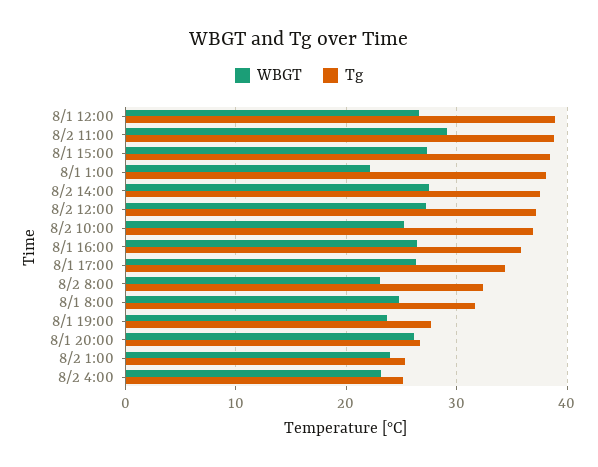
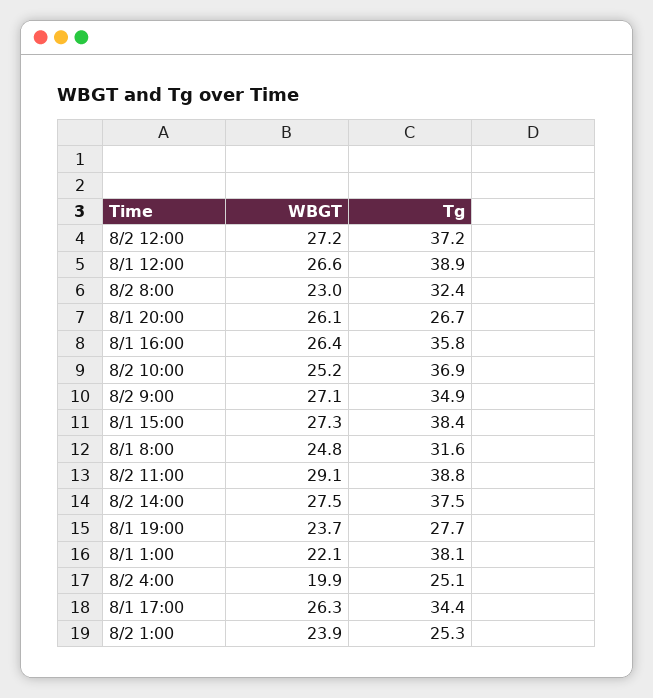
  {
    "WBGT": {
      "8/1 12:00": 26.6,
      "8/2 11:00": 29.1,
      "8/1 15:00": 27.3,
      "8/1 1:00": 22.1,
      "8/2 14:00": 27.5,
      "8/2 12:00": 27.2,
      "8/2 10:00": 25.2,
      "8/1 16:00": 26.4,
      "8/1 17:00": 26.3,
      "8/2 8:00": 23,
      "8/1 8:00": 24.8,
      "8/1 19:00": 23.7,
      "8/1 20:00": 26.1,
      "8/2 1:00": 23.9,
-     "8/2 4:00": 23
+     "8/2 4:00": 19.9,
+     "8/2 9:00": 27.1
    },
    "Tg": {
      "8/1 12:00": 38.9,
      "8/2 11:00": 38.8,
      "8/1 15:00": 38.4,
      "8/1 1:00": 38.1,
      "8/2 14:00": 37.5,
      "8/2 12:00": 37.2,
      "8/2 10:00": 36.9,
      "8/1 16:00": 35.8,
      "8/1 17:00": 34.4,
      "8/2 8:00": 32.4,
      "8/1 8:00": 31.6,
      "8/1 19:00": 27.7,
      "8/1 20:00": 26.7,
      "8/2 1:00": 25.3,
-     "8/2 4:00": 25.1
+     "8/2 4:00": 25.1,
+     "8/2 9:00": 34.9
    }
  }

